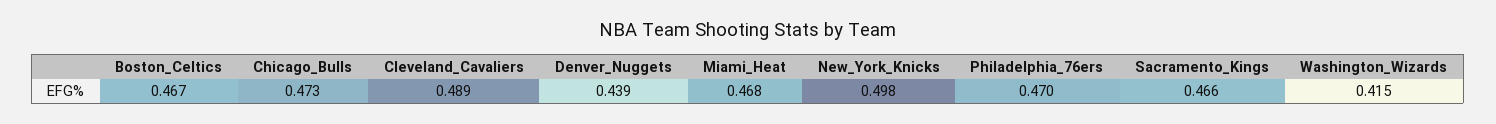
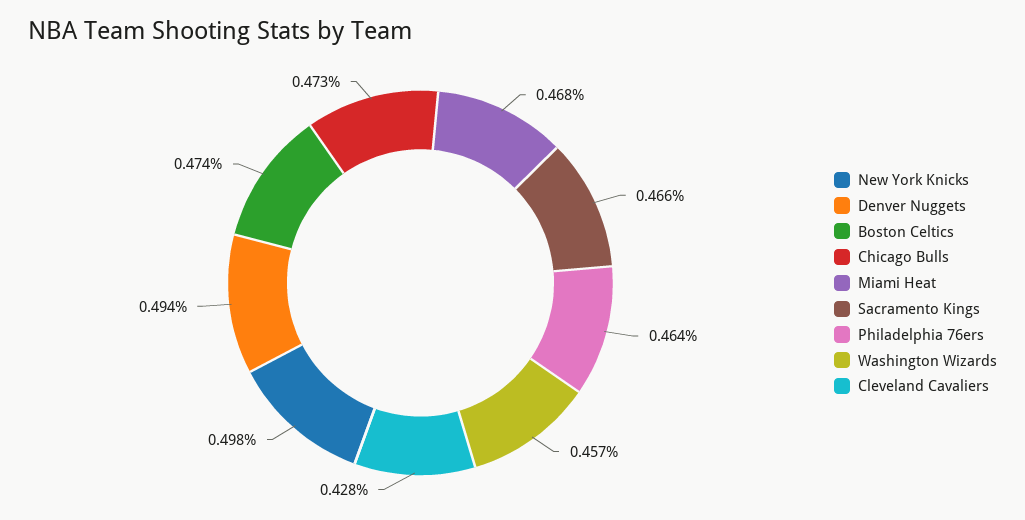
  {
-   "Boston_Celtics": 0.467,
+   "Boston_Celtics": 0.474,
    "Chicago_Bulls": 0.473,
-   "Cleveland_Cavaliers": 0.489,
+   "Cleveland_Cavaliers": 0.428,
-   "Denver_Nuggets": 0.439,
+   "Denver_Nuggets": 0.494,
    "Miami_Heat": 0.468,
    "New_York_Knicks": 0.498,
-   "Philadelphia_76ers": 0.47,
+   "Philadelphia_76ers": 0.464,
    "Sacramento_Kings": 0.466,
-   "Washington_Wizards": 0.415
+   "Washington_Wizards": 0.457
  }

